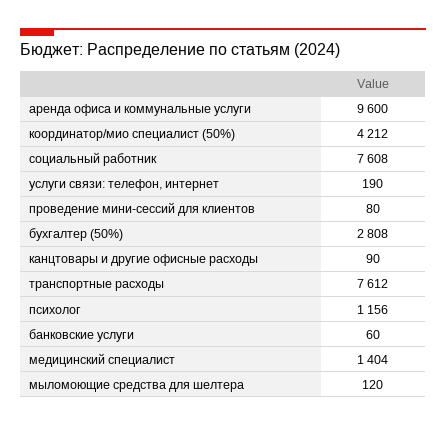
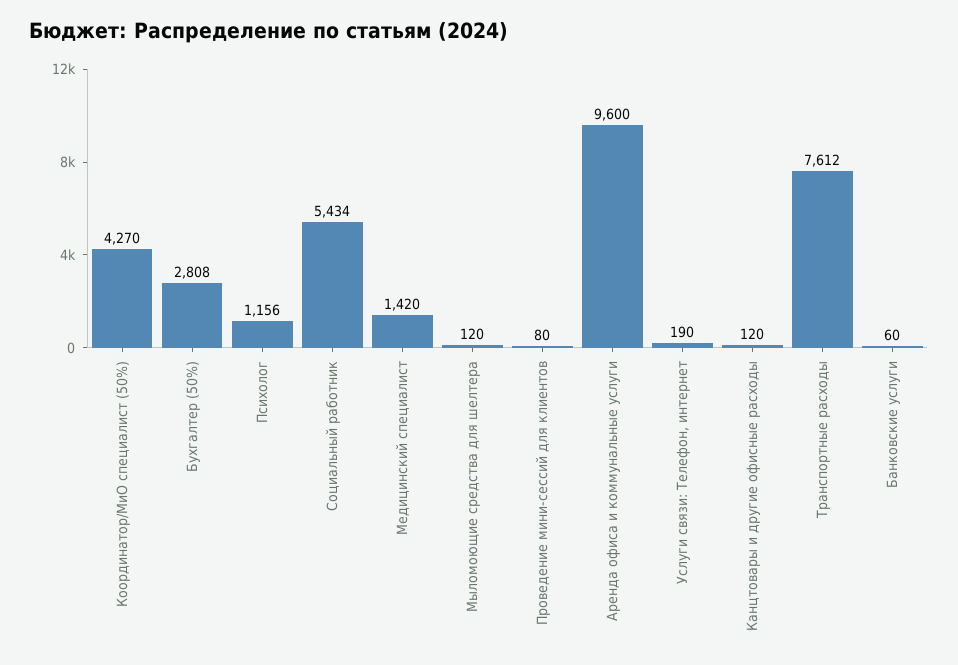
  {
    "аренда офиса и коммунальные услуги": 9600,
-   "координатор/мио специалист (50%)": 4212,
+   "координатор/мио специалист (50%)": 4270,
-   "социальный работник": 7608,
+   "социальный работник": 5434,
    "услуги связи: телефон, интернет": 190,
    "проведение мини-сессий для клиентов": 80,
    "бухгалтер (50%)": 2808,
-   "канцтовары и другие офисные расходы": 90,
+   "канцтовары и другие офисные расходы": 120,
    "транспортные расходы": 7612,
    "психолог": 1156,
    "банковские услуги": 60,
-   "медицинский специалист": 1404,
+   "медицинский специалист": 1420,
    "мыломоющие средства для шелтера": 120
  }

